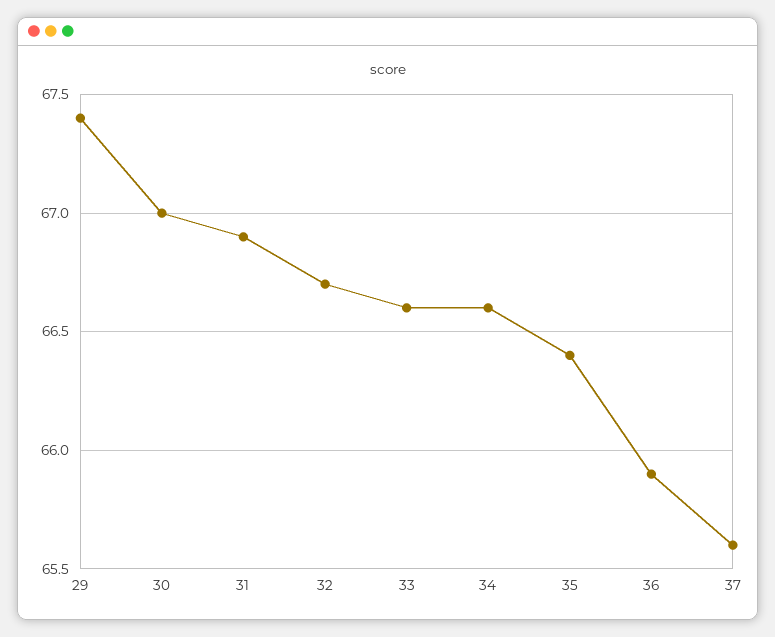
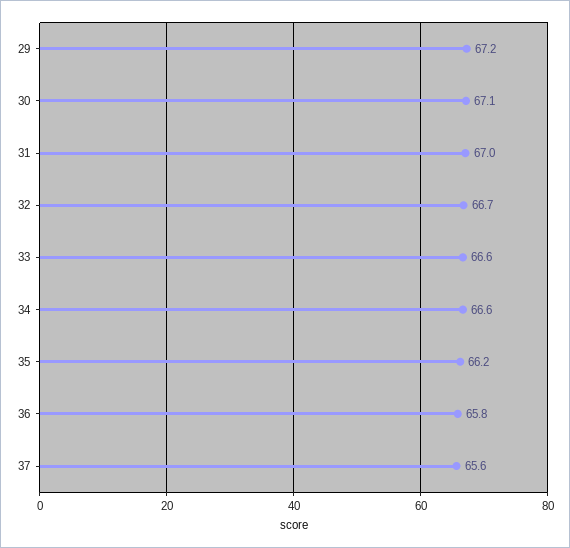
  {
-   "29": 67.4,
+   "29": 67.2,
-   "30": 67,
+   "30": 67.1,
-   "31": 66.9,
+   "31": 67,
    "32": 66.7,
    "33": 66.6,
    "34": 66.6,
-   "35": 66.4,
+   "35": 66.2,
-   "36": 65.9,
+   "36": 65.8,
    "37": 65.6
  }

